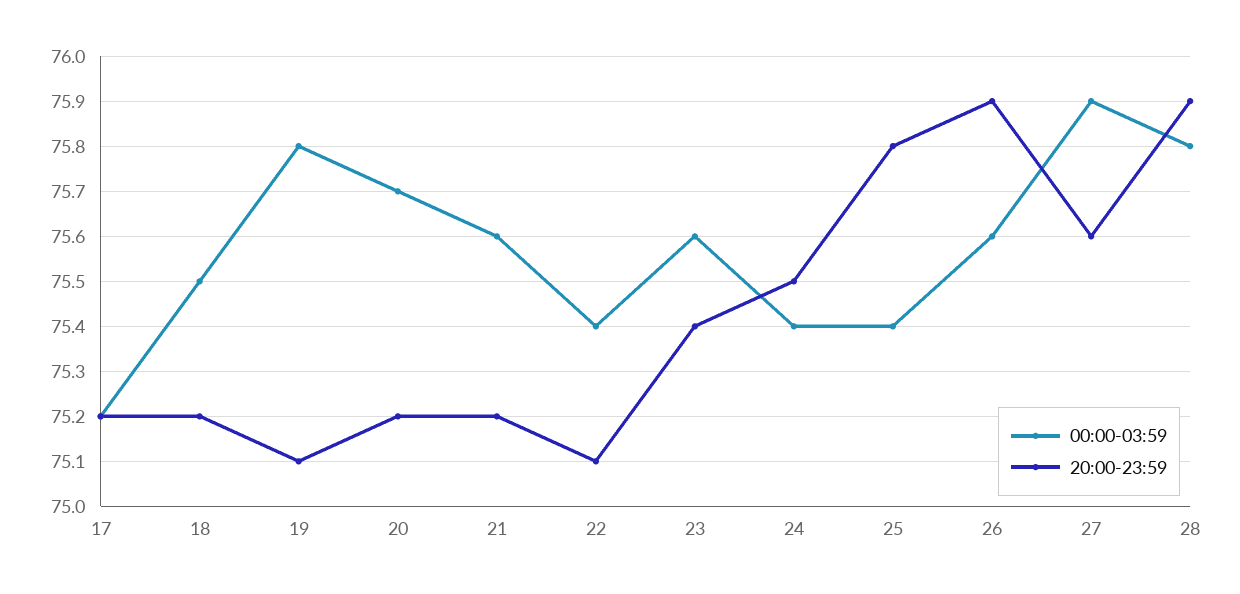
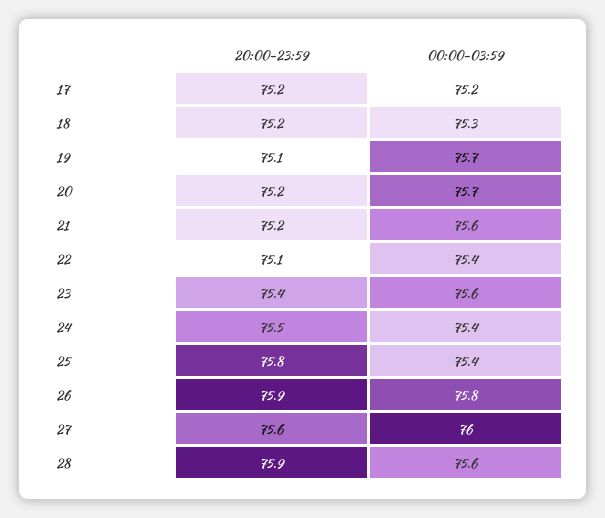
  {
    "00:00-03:59": {
      "17": 75.2,
-     "18": 75.5,
+     "18": 75.3,
-     "19": 75.8,
+     "19": 75.7,
      "20": 75.7,
      "21": 75.6,
      "22": 75.4,
      "23": 75.6,
      "24": 75.4,
      "25": 75.4,
-     "26": 75.6,
+     "26": 75.8,
-     "27": 75.9,
+     "27": 76,
-     "28": 75.8
+     "28": 75.6
    },
    "20:00-23:59": {
      "17": 75.2,
      "18": 75.2,
      "19": 75.1,
      "20": 75.2,
      "21": 75.2,
      "22": 75.1,
      "23": 75.4,
      "24": 75.5,
      "25": 75.8,
      "26": 75.9,
      "27": 75.6,
      "28": 75.9
    }
  }

